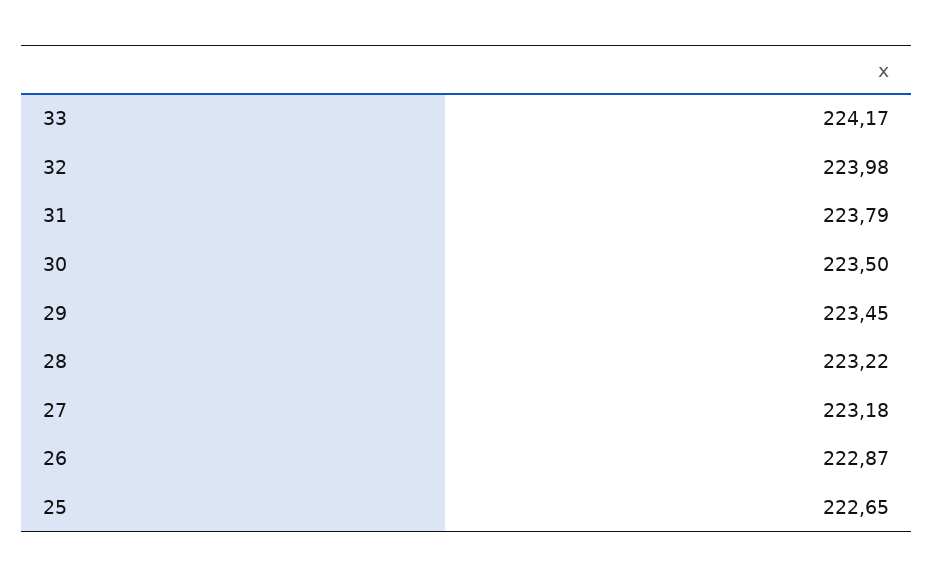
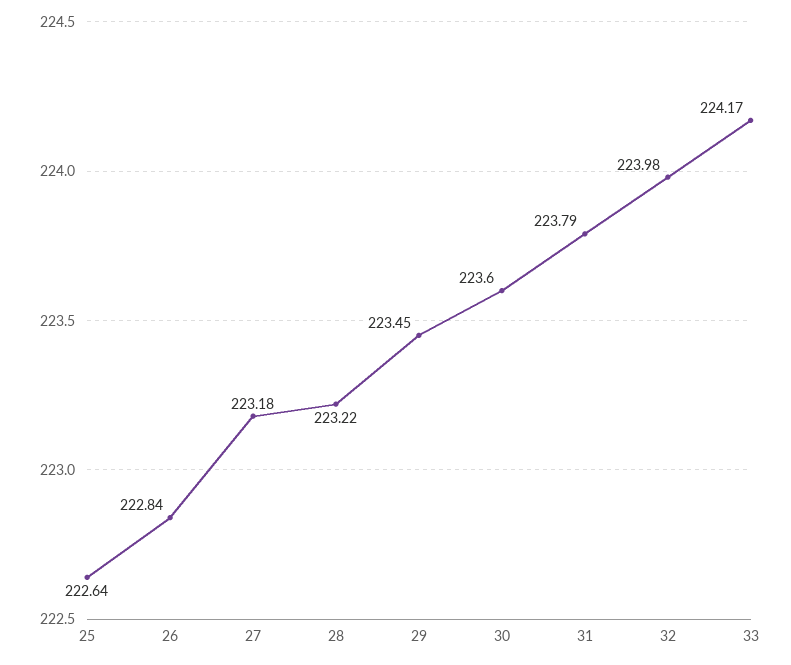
  {
    "33": 224.17,
    "32": 223.98,
    "31": 223.79,
-   "30": 223.5,
+   "30": 223.6,
    "29": 223.45,
    "28": 223.22,
    "27": 223.18,
-   "26": 222.87,
+   "26": 222.84,
-   "25": 222.65
+   "25": 222.64
  }

